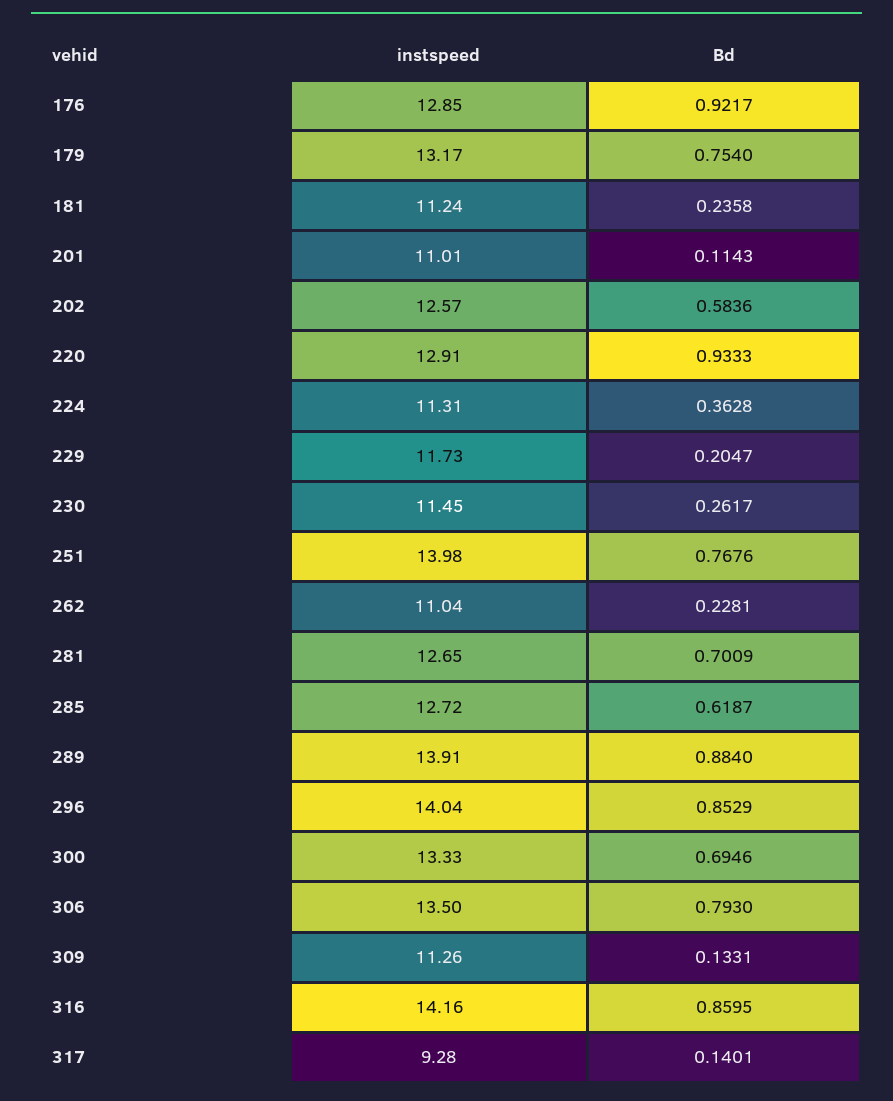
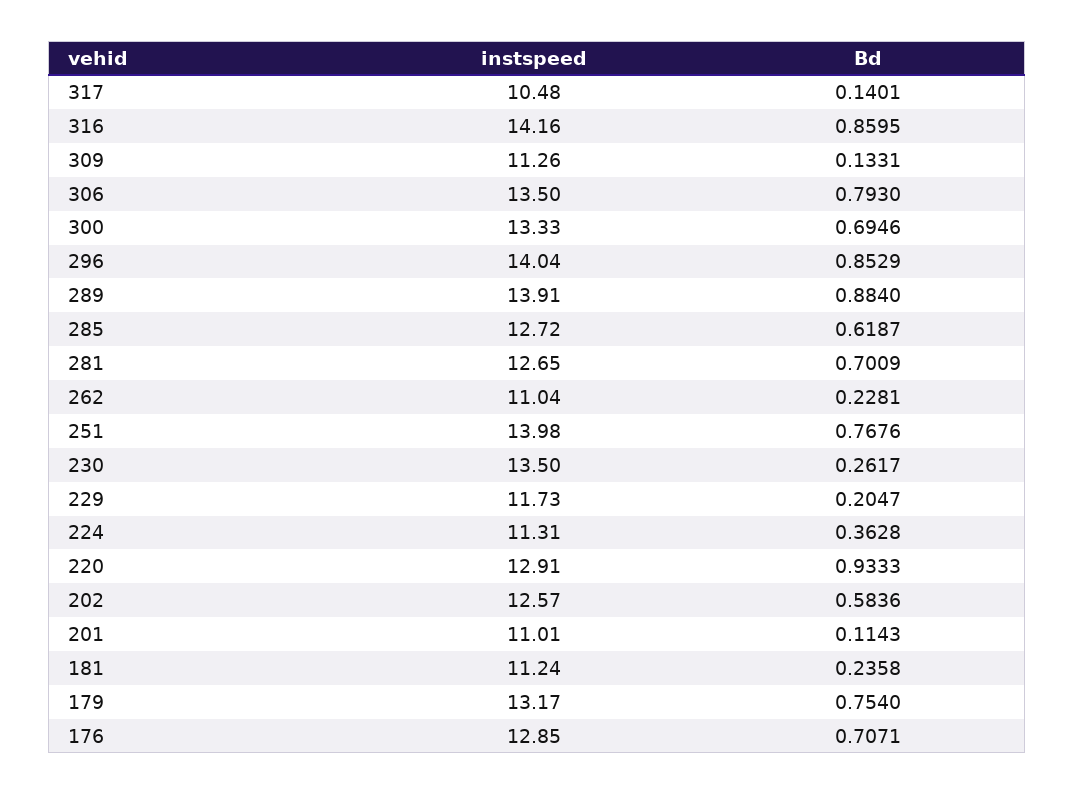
  {
    "instspeed": {
      "176": 12.85,
      "179": 13.17,
      "181": 11.24,
      "201": 11.01,
      "202": 12.57,
      "220": 12.91,
      "224": 11.31,
      "229": 11.73,
-     "230": 11.45,
+     "230": 13.5,
      "251": 13.98,
      "262": 11.04,
      "281": 12.65,
      "285": 12.72,
      "289": 13.91,
      "296": 14.04,
      "300": 13.33,
      "306": 13.5,
      "309": 11.26,
      "316": 14.16,
-     "317": 9.28
+     "317": 10.48
    },
    "Bd": {
-     "176": 0.9217,
+     "176": 0.7071,
      "179": 0.754,
      "181": 0.2358,
      "201": 0.1143,
      "202": 0.5836,
      "220": 0.9333,
      "224": 0.3628,
      "229": 0.2047,
      "230": 0.2617,
      "251": 0.7676,
      "262": 0.2281,
      "281": 0.7009,
      "285": 0.6187,
      "289": 0.884,
      "296": 0.8529,
      "300": 0.6946,
      "306": 0.793,
      "309": 0.1331,
      "316": 0.8595,
      "317": 0.1401
    }
  }

